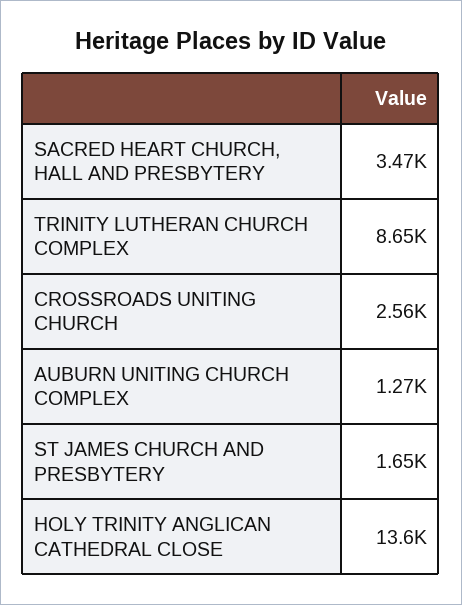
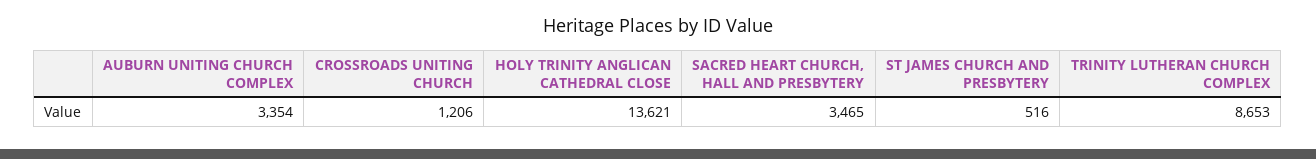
  {
    "SACRED HEART CHURCH, HALL AND PRESBYTERY": 3465,
    "TRINITY LUTHERAN CHURCH COMPLEX": 8653,
-   "CROSSROADS UNITING CHURCH": 2560,
+   "CROSSROADS UNITING CHURCH": 1206,
-   "AUBURN UNITING CHURCH COMPLEX": 1270,
+   "AUBURN UNITING CHURCH COMPLEX": 3354,
-   "ST JAMES CHURCH AND PRESBYTERY": 1650,
+   "ST JAMES CHURCH AND PRESBYTERY": 516,
    "HOLY TRINITY ANGLICAN CATHEDRAL CLOSE": 13621
  }

